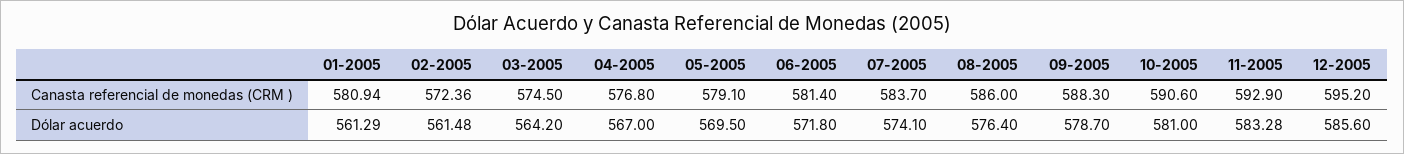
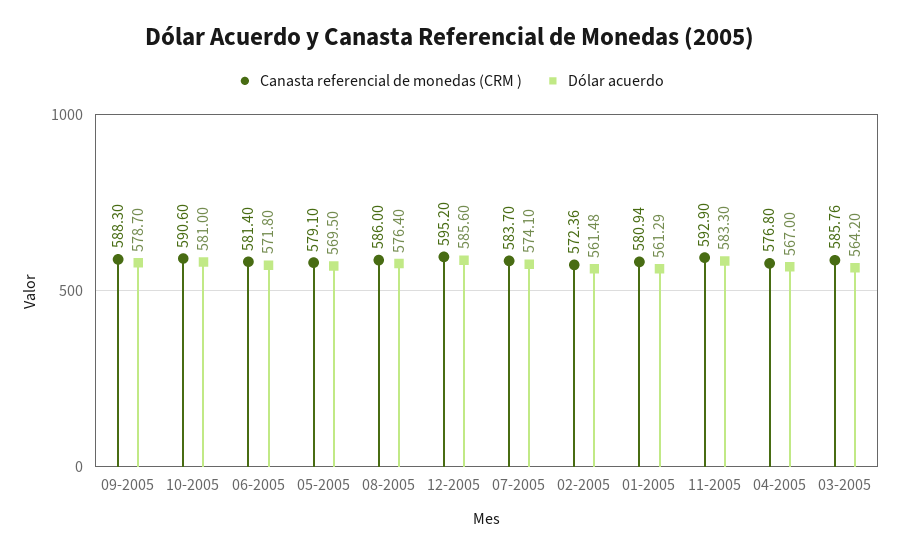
  {
    "Canasta referencial de monedas (CRM )": {
      "01-2005": 580.94,
      "02-2005": 572.36,
-     "03-2005": 574.5,
+     "03-2005": 585.76,
      "04-2005": 576.8,
      "05-2005": 579.1,
      "06-2005": 581.4,
      "07-2005": 583.7,
      "08-2005": 586,
      "09-2005": 588.3,
      "10-2005": 590.6,
      "11-2005": 592.9,
      "12-2005": 595.2
    },
    "Dólar acuerdo": {
      "01-2005": 561.29,
      "02-2005": 561.48,
      "03-2005": 564.2,
      "04-2005": 567,
      "05-2005": 569.5,
      "06-2005": 571.8,
      "07-2005": 574.1,
      "08-2005": 576.4,
      "09-2005": 578.7,
      "10-2005": 581,
-     "11-2005": 583.28,
+     "11-2005": 583.3,
      "12-2005": 585.6
    }
  }

